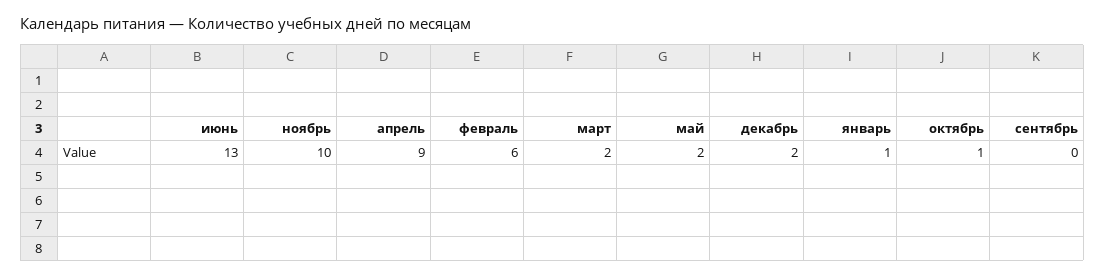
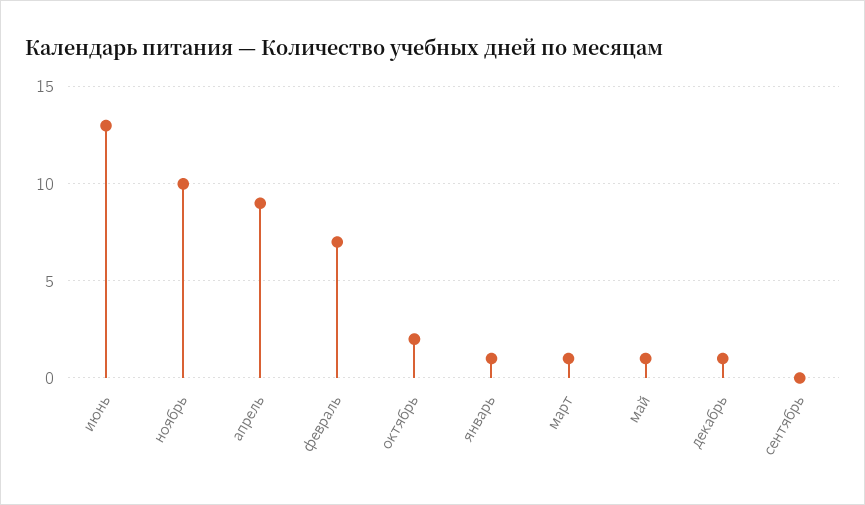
  {
    "июнь": 13,
    "ноябрь": 10,
    "апрель": 9,
-   "февраль": 6,
+   "февраль": 7,
-   "март": 2,
+   "март": 1,
-   "май": 2,
+   "май": 1,
-   "декабрь": 2,
+   "декабрь": 1,
    "январь": 1,
-   "октябрь": 1,
+   "октябрь": 2,
    "сентябрь": 0
  }

